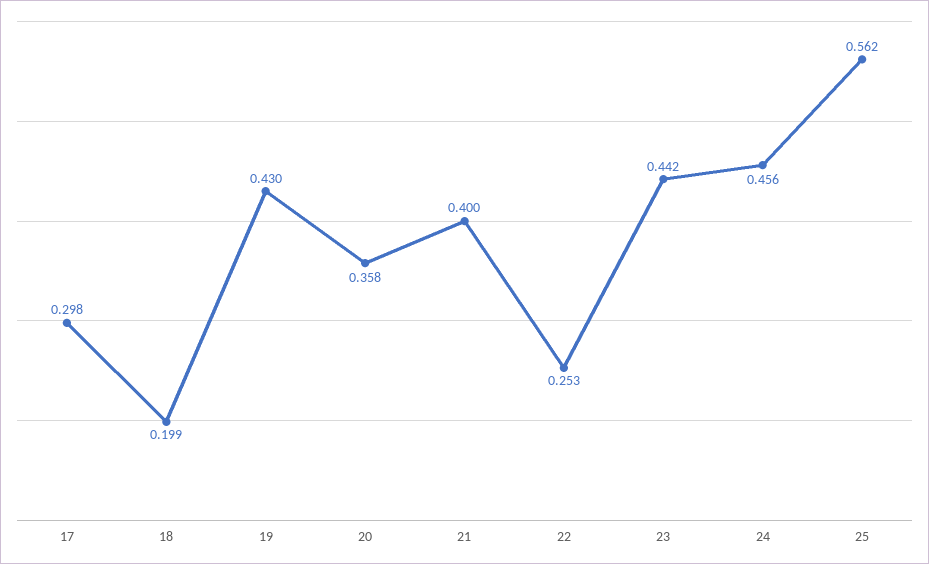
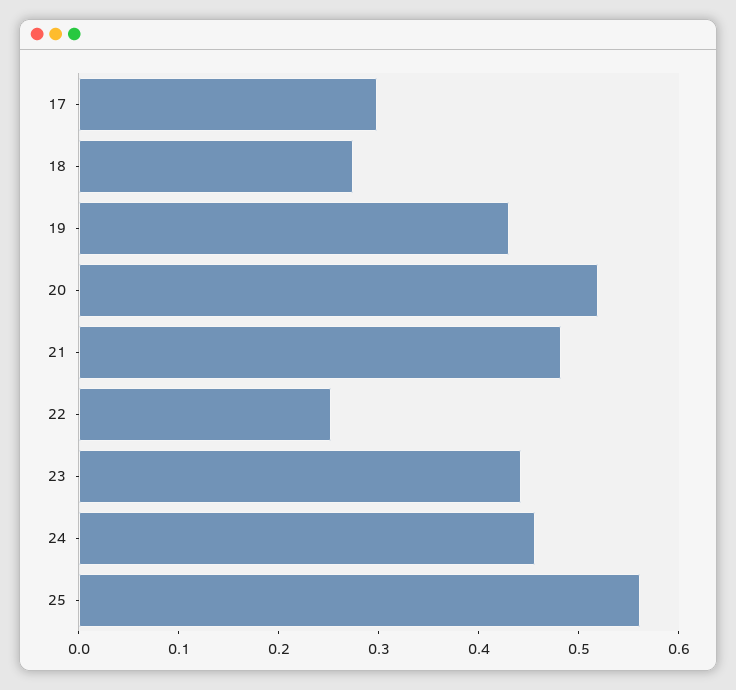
  {
    "17": 0.298,
-   "18": 0.199,
+   "18": 0.28,
    "19": 0.43,
-   "20": 0.358,
+   "20": 0.52,
-   "21": 0.4,
+   "21": 0.48,
    "22": 0.253,
    "23": 0.442,
    "24": 0.456,
    "25": 0.562
  }

